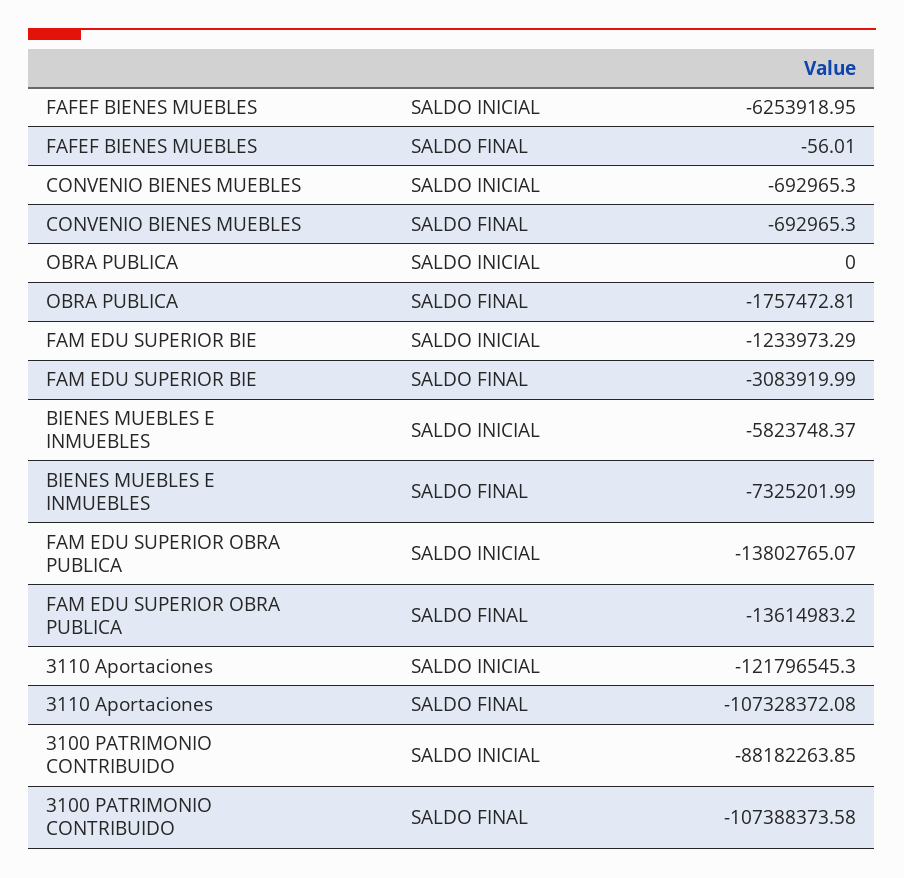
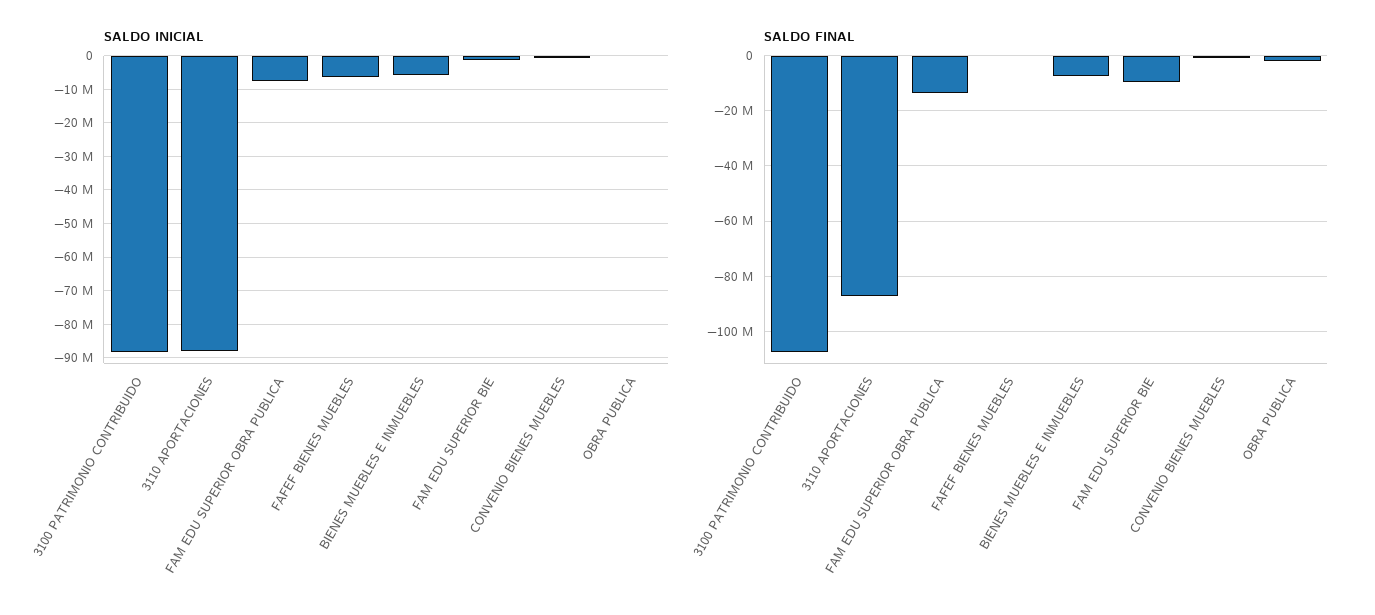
  {
    "SALDO INICIAL": {
      "FAFEF BIENES MUEBLES": -6253918.95,
      "CONVENIO BIENES MUEBLES": -692965.3,
      "OBRA PUBLICA": 0,
      "FAM EDU SUPERIOR BIE": -1233973.29,
      "BIENES MUEBLES E INMUEBLES": -5823748.37,
-     "FAM EDU SUPERIOR OBRA PUBLICA": -13802765.07,
+     "FAM EDU SUPERIOR OBRA PUBLICA": -8000000,
-     "3110 Aportaciones": -121796545.3,
+     "3110 Aportaciones": -88000000,
      "3100 PATRIMONIO CONTRIBUIDO": -88182263.85
    },
    "SALDO FINAL": {
      "FAFEF BIENES MUEBLES": -56.01,
      "CONVENIO BIENES MUEBLES": -692965.3,
      "OBRA PUBLICA": -1757472.81,
-     "FAM EDU SUPERIOR BIE": -3083919.99,
+     "FAM EDU SUPERIOR BIE": -10000000,
      "BIENES MUEBLES E INMUEBLES": -7325201.99,
      "FAM EDU SUPERIOR OBRA PUBLICA": -13614983.2,
-     "3110 Aportaciones": -107328372.08,
+     "3110 Aportaciones": -87500000,
      "3100 PATRIMONIO CONTRIBUIDO": -107388373.58
    }
  }

